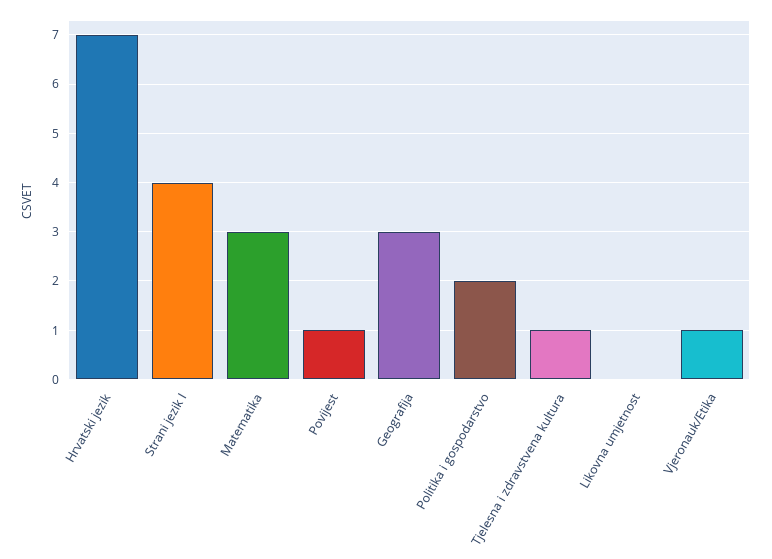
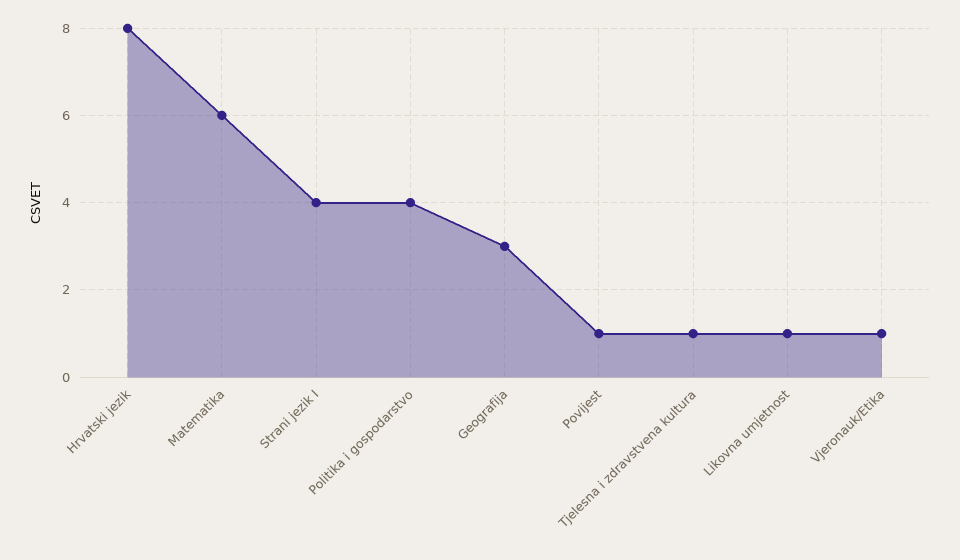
  {
-   "Hrvatski jezik": 7,
+   "Hrvatski jezik": 8,
    "Strani jezik I": 4,
-   "Matematika": 3,
+   "Matematika": 6,
    "Povijest": 1,
    "Geografija": 3,
-   "Politika i gospodarstvo": 2,
+   "Politika i gospodarstvo": 4,
    "Tjelesna i zdravstvena kultura": 1,
-   "Likovna umjetnost": 0,
+   "Likovna umjetnost": 1,
    "Vjeronauk/Etika": 1
  }

